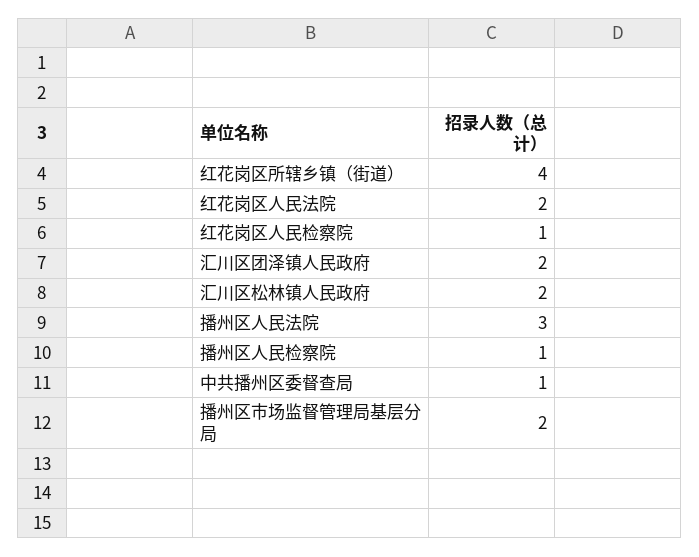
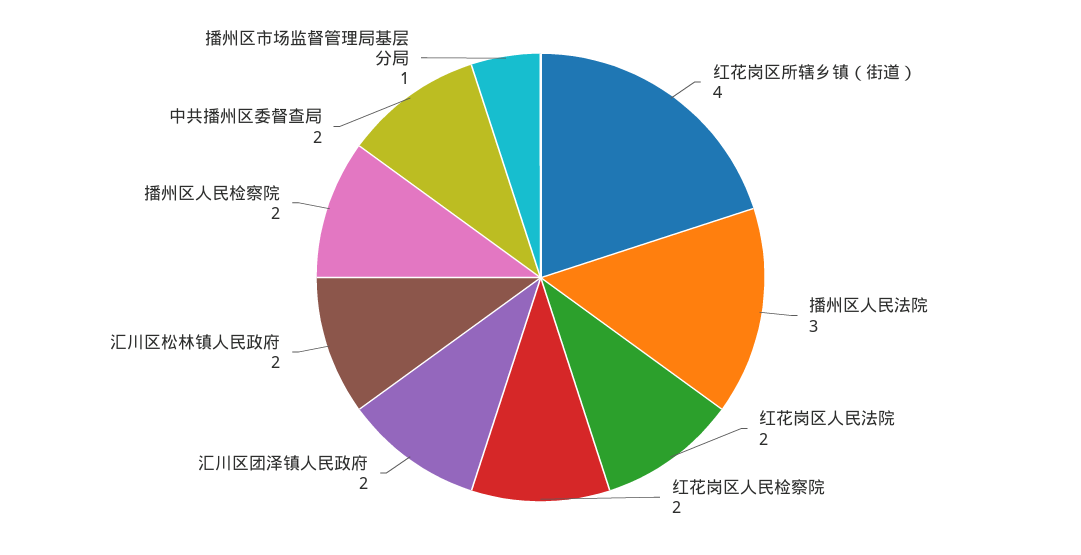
  {
    "红花岗区所辖乡镇（街道）": 4,
    "红花岗区人民法院": 2,
-   "红花岗区人民检察院": 1,
+   "红花岗区人民检察院": 2,
    "汇川区团泽镇人民政府": 2,
    "汇川区松林镇人民政府": 2,
    "播州区人民法院": 3,
-   "播州区人民检察院": 1,
+   "播州区人民检察院": 2,
-   "中共播州区委督查局": 1,
+   "中共播州区委督查局": 2,
-   "播州区市场监督管理局基层分局": 2
+   "播州区市场监督管理局基层分局": 1
  }

